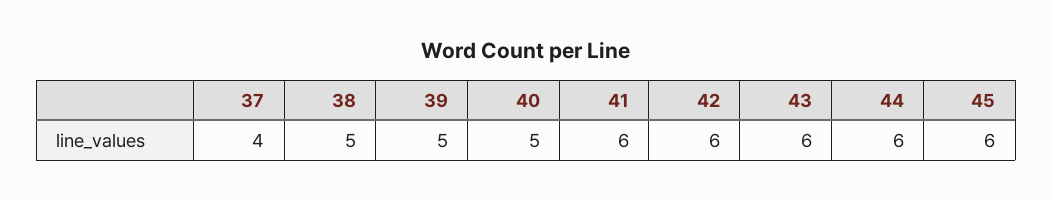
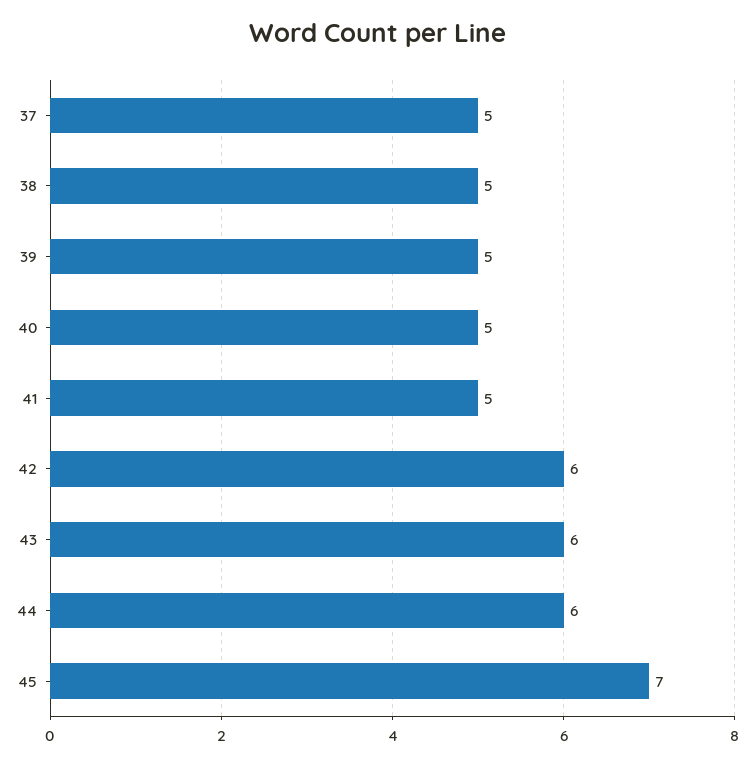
  {
-   "37": 4,
+   "37": 5,
    "38": 5,
    "39": 5,
    "40": 5,
-   "41": 6,
+   "41": 5,
    "42": 6,
    "43": 6,
    "44": 6,
-   "45": 6
+   "45": 7
  }

